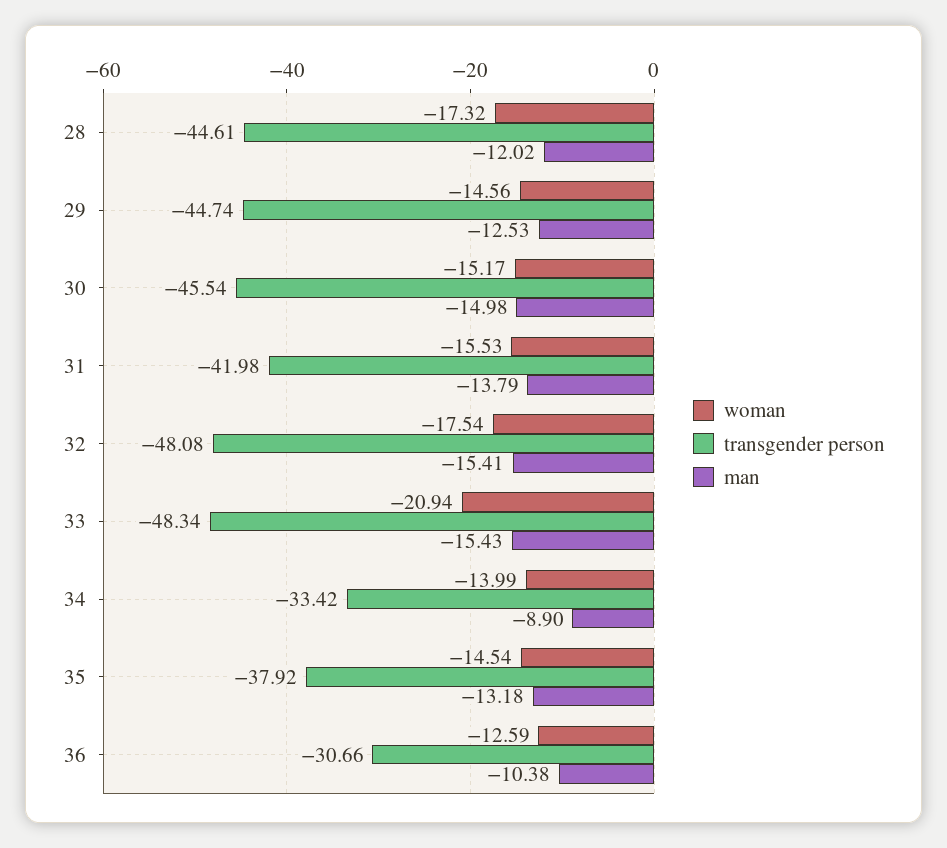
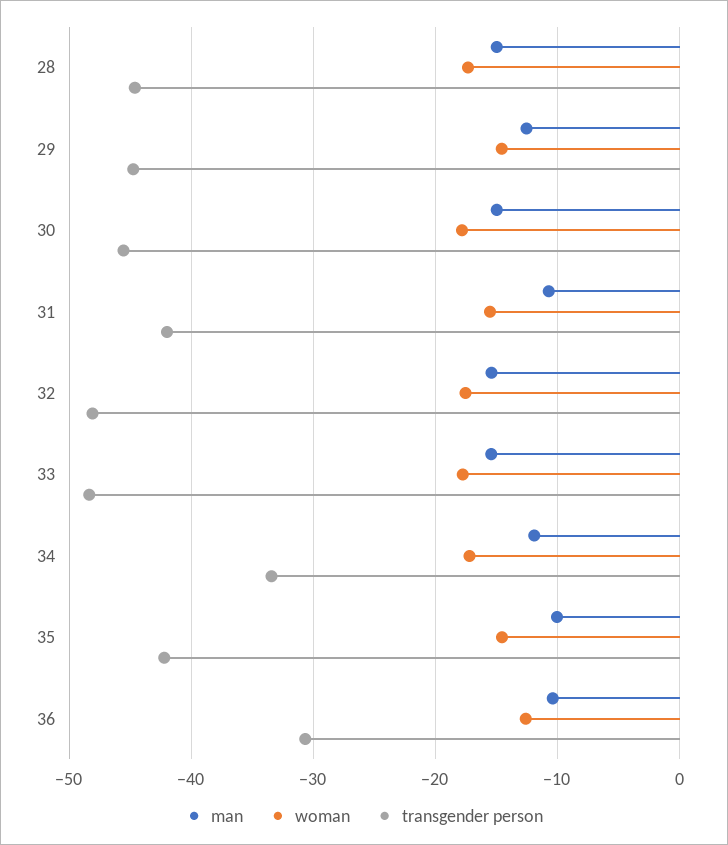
  {
    "woman": {
      "28": -17.32,
      "29": -14.56,
-     "30": -15.17,
+     "30": -18,
      "31": -15.53,
      "32": -17.54,
-     "33": -20.94,
+     "33": -18,
-     "34": -13.99,
+     "34": -17,
      "35": -14.54,
      "36": -12.59
    },
    "transgender person": {
      "28": -44.61,
      "29": -44.74,
      "30": -45.54,
      "31": -41.98,
      "32": -48.08,
      "33": -48.34,
      "34": -33.42,
-     "35": -37.92,
+     "35": -42,
      "36": -30.66
    },
    "man": {
-     "28": -12.02,
+     "28": -15,
      "29": -12.53,
      "30": -14.98,
-     "31": -13.79,
+     "31": -11,
      "32": -15.41,
      "33": -15.43,
-     "34": -8.9,
+     "34": -12,
-     "35": -13.18,
+     "35": -10,
      "36": -10.38
    }
  }

